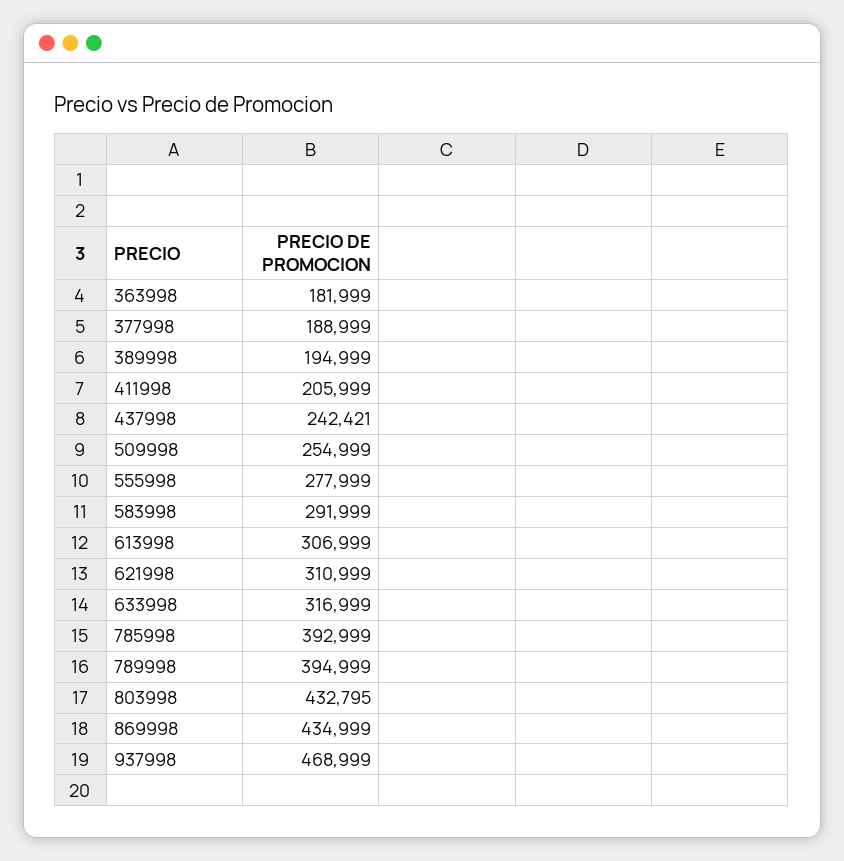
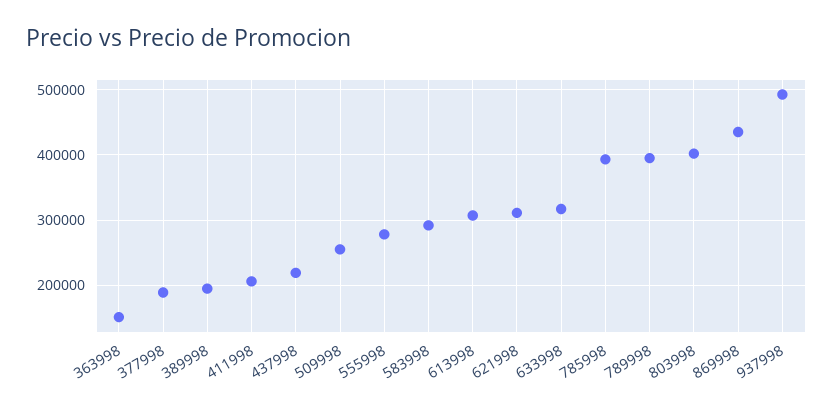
  {
-   "363998": 181999,
+   "363998": 150000,
    "377998": 188999,
    "389998": 194999,
    "411998": 205999,
-   "437998": 242421,
+   "437998": 220000,
    "509998": 254999,
    "555998": 277999,
    "583998": 291999,
    "613998": 306999,
    "621998": 310999,
    "633998": 316999,
    "785998": 392999,
    "789998": 394999,
-   "803998": 432795,
+   "803998": 400000,
    "869998": 434999,
-   "937998": 468999
+   "937998": 490000
  }

